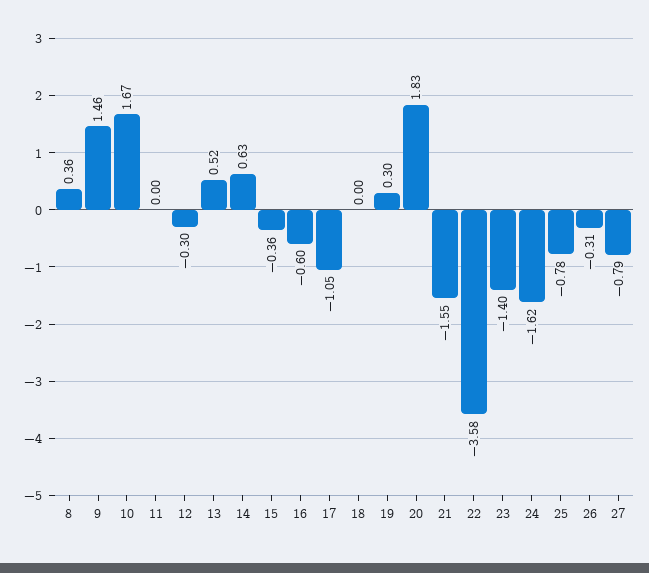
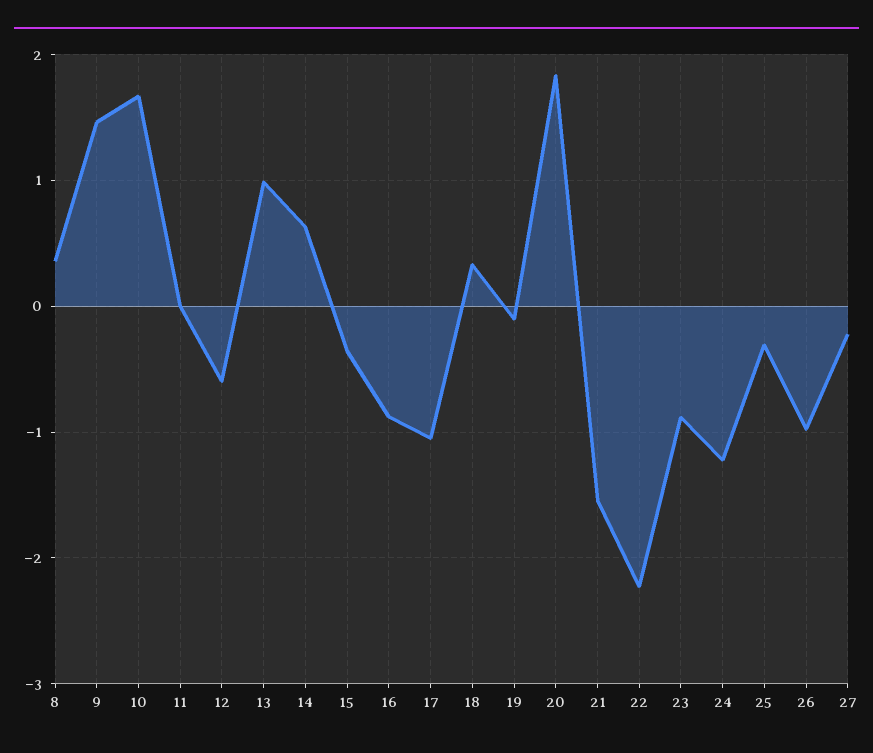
  {
    "8": 0.36,
    "9": 1.46,
    "10": 1.67,
    "11": 0,
-   "12": -0.3,
+   "12": -0.6,
-   "13": 0.52,
+   "13": 1,
    "14": 0.63,
    "15": -0.36,
-   "16": -0.6,
+   "16": -0.9,
    "17": -1.05,
-   "18": 0,
+   "18": 0.3,
-   "19": 0.3,
+   "19": -0.1,
    "20": 1.83,
    "21": -1.55,
-   "22": -3.58,
+   "22": -2.2,
-   "23": -1.4,
+   "23": -0.9,
-   "24": -1.62,
+   "24": -1.2,
-   "25": -0.78,
+   "25": -0.3,
-   "26": -0.31,
+   "26": -1,
-   "27": -0.79
+   "27": -0.2
  }

